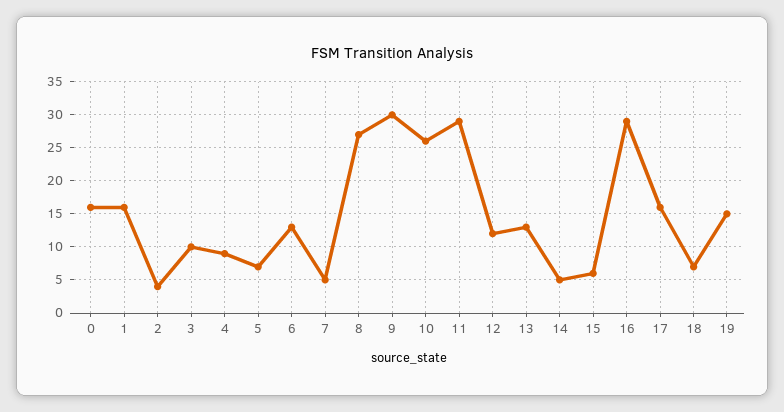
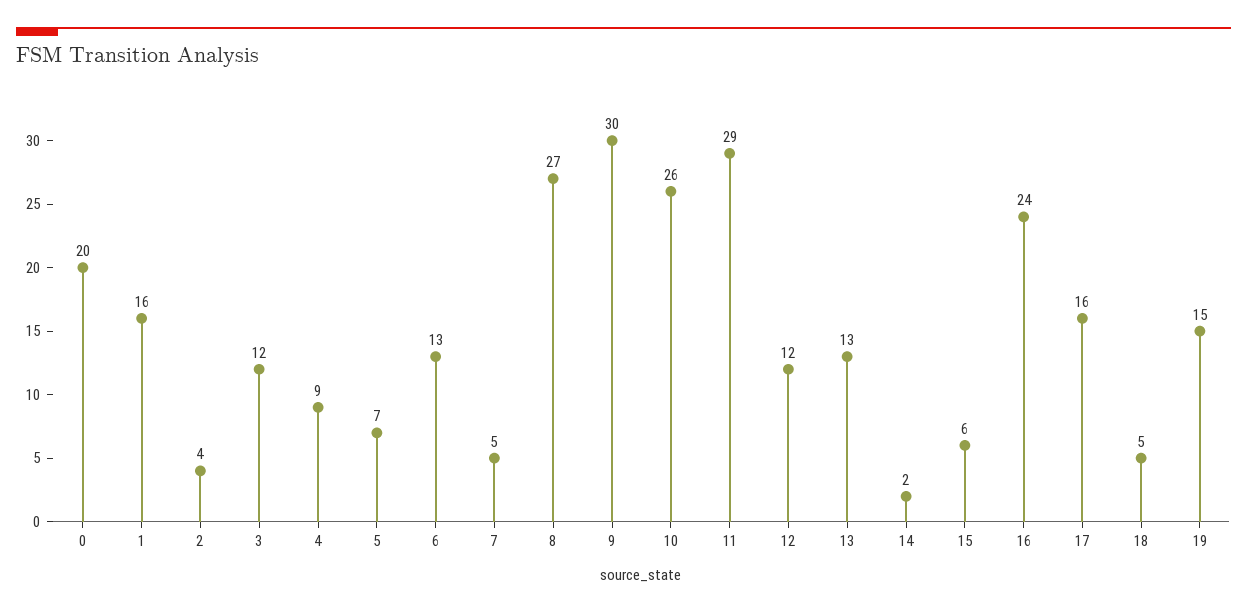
  {
-   "0": 16,
+   "0": 20,
    "1": 16,
    "2": 4,
-   "3": 10,
+   "3": 12,
    "4": 9,
    "5": 7,
    "6": 13,
    "7": 5,
    "8": 27,
    "9": 30,
    "10": 26,
    "11": 29,
    "12": 12,
    "13": 13,
-   "14": 5,
+   "14": 2,
    "15": 6,
-   "16": 29,
+   "16": 24,
    "17": 16,
-   "18": 7,
+   "18": 5,
    "19": 15
  }

